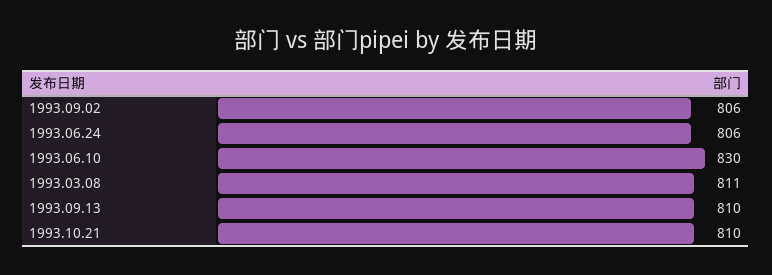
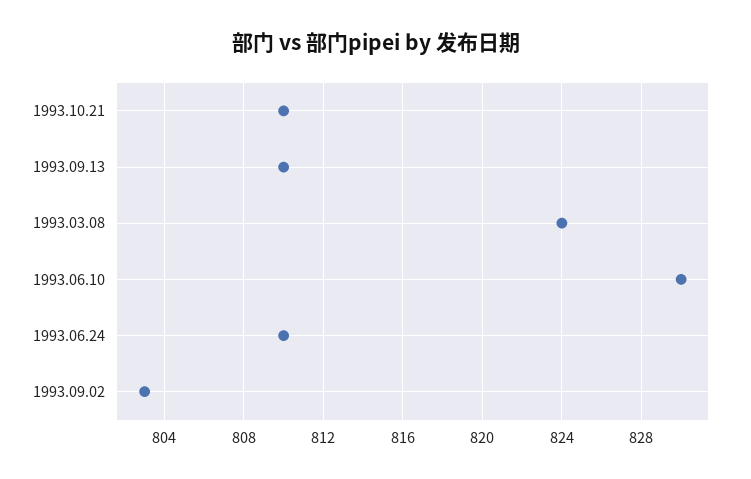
  {
-   "1993.09.02": 806,
+   "1993.09.02": 803,
-   "1993.06.24": 806,
+   "1993.06.24": 810,
    "1993.06.10": 830,
-   "1993.03.08": 811,
+   "1993.03.08": 824,
    "1993.09.13": 810,
    "1993.10.21": 810
  }

